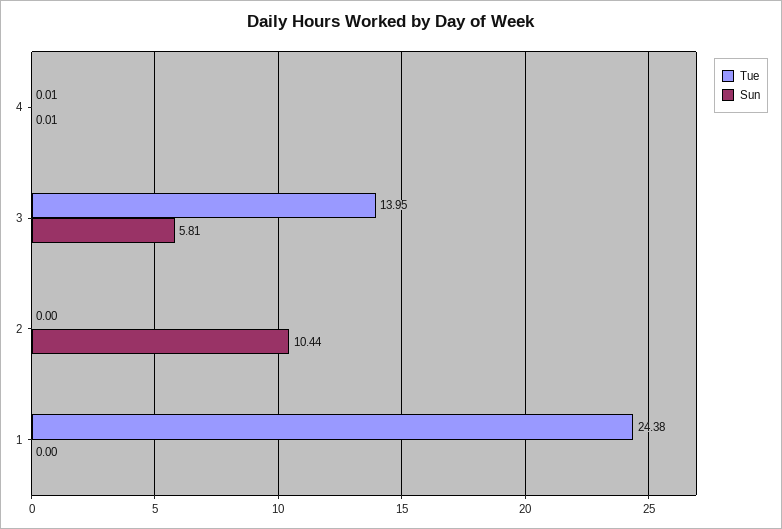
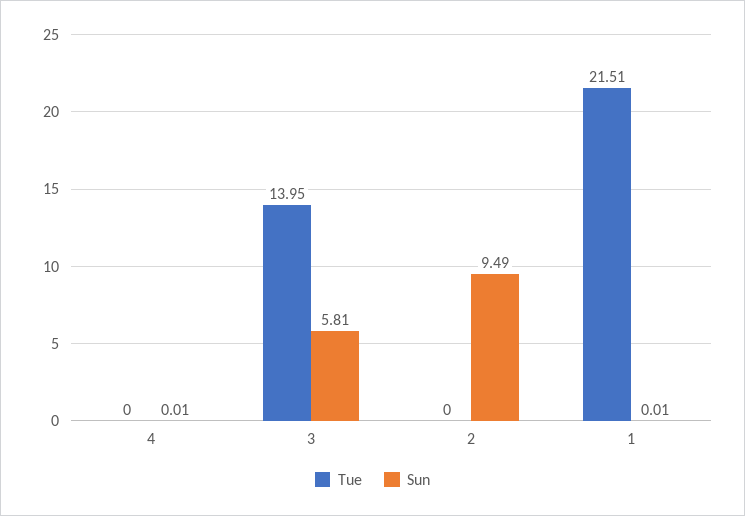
  {
    "Tue": {
-     "4": 0.01,
+     "4": 0,
      "3": 13.95,
      "2": 0,
-     "1": 24.38
+     "1": 21.51
    },
    "Sun": {
      "4": 0.01,
      "3": 5.81,
-     "2": 10.44,
+     "2": 9.49,
-     "1": 0
+     "1": 0.01
    }
  }

